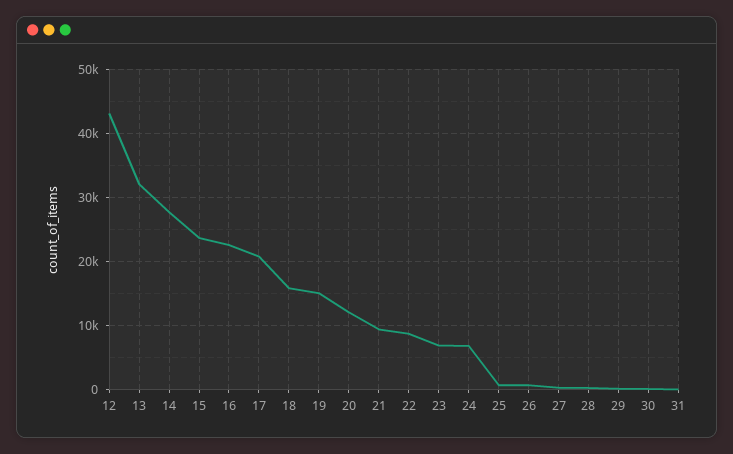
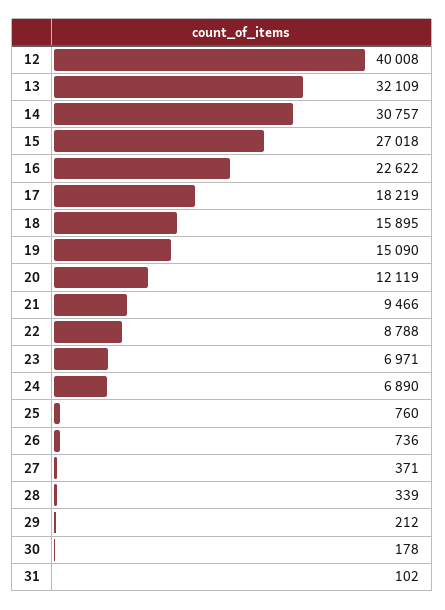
  {
-   "12": 43000,
+   "12": 40008,
    "13": 32109,
-   "14": 28000,
+   "14": 30757,
-   "15": 24000,
+   "15": 27018,
    "16": 22622,
-   "17": 21000,
+   "17": 18219,
    "18": 15895,
    "19": 15090,
    "20": 12119,
    "21": 9466,
    "22": 8788,
    "23": 6971,
    "24": 6890,
    "25": 760,
    "26": 736,
    "27": 371,
    "28": 339,
    "29": 212,
    "30": 178,
    "31": 102
  }

